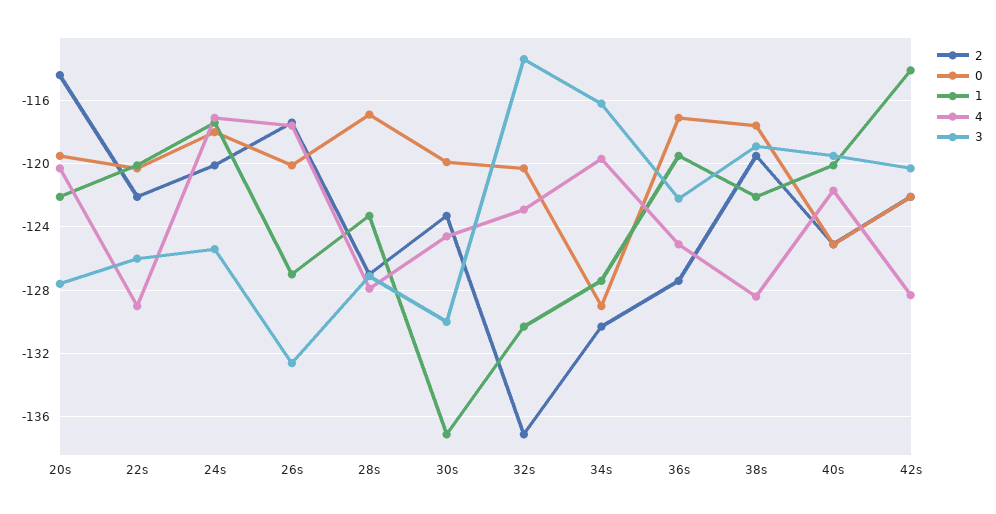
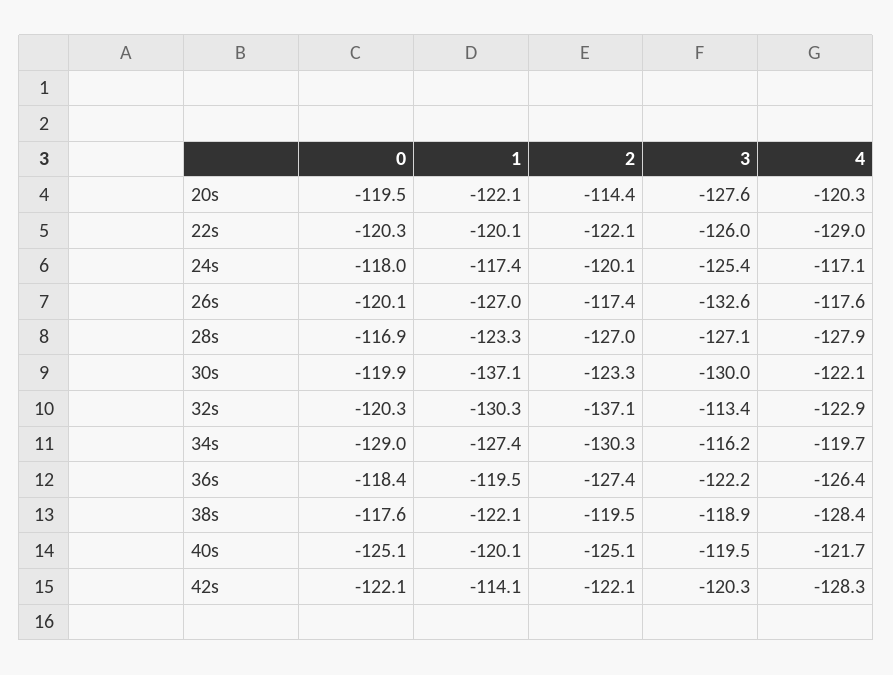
  {
    "2": {
      "20s": -114.4,
      "22s": -122.1,
      "24s": -120.1,
      "26s": -117.4,
      "28s": -127,
      "30s": -123.3,
      "32s": -137.1,
      "34s": -130.3,
      "36s": -127.4,
      "38s": -119.5,
      "40s": -125.1,
      "42s": -122.1
    },
    "0": {
      "20s": -119.5,
      "22s": -120.3,
      "24s": -118,
      "26s": -120.1,
      "28s": -116.9,
      "30s": -119.9,
      "32s": -120.3,
      "34s": -129,
-     "36s": -117,
+     "36s": -118.4,
      "38s": -117.6,
      "40s": -125.1,
      "42s": -122.1
    },
    "1": {
      "20s": -122.1,
      "22s": -120.1,
      "24s": -117.4,
      "26s": -127,
      "28s": -123.3,
      "30s": -137.1,
      "32s": -130.3,
      "34s": -127.4,
      "36s": -119.5,
      "38s": -122.1,
      "40s": -120.1,
      "42s": -114.1
    },
    "4": {
      "20s": -120.3,
      "22s": -129,
      "24s": -117.1,
      "26s": -117.6,
      "28s": -127.9,
-     "30s": -124.5,
+     "30s": -122.1,
      "32s": -122.9,
      "34s": -119.7,
-     "36s": -125,
+     "36s": -126.4,
      "38s": -128.4,
      "40s": -121.7,
      "42s": -128.3
    },
    "3": {
      "20s": -127.6,
      "22s": -126,
      "24s": -125.4,
      "26s": -132.6,
      "28s": -127.1,
      "30s": -130,
      "32s": -113.4,
      "34s": -116.2,
      "36s": -122.2,
      "38s": -118.9,
      "40s": -119.5,
      "42s": -120.3
    }
  }

